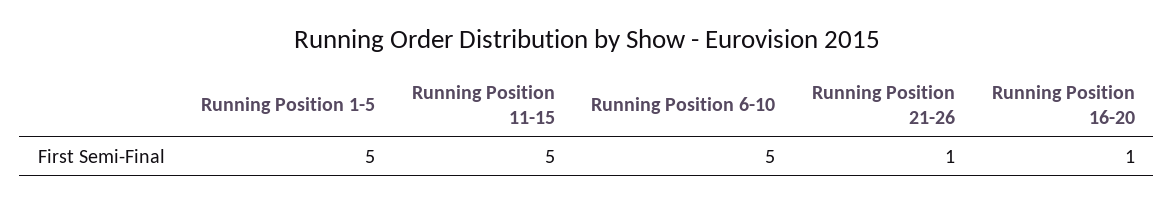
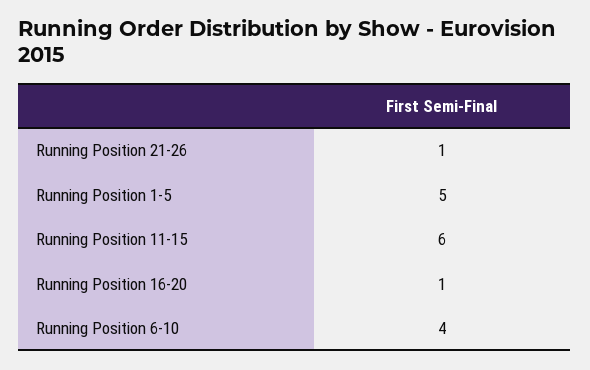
  {
    "Running Position 1-5": 5,
-   "Running Position 11-15": 5,
+   "Running Position 11-15": 6,
-   "Running Position 6-10": 5,
+   "Running Position 6-10": 4,
    "Running Position 21-26": 1,
    "Running Position 16-20": 1
  }

